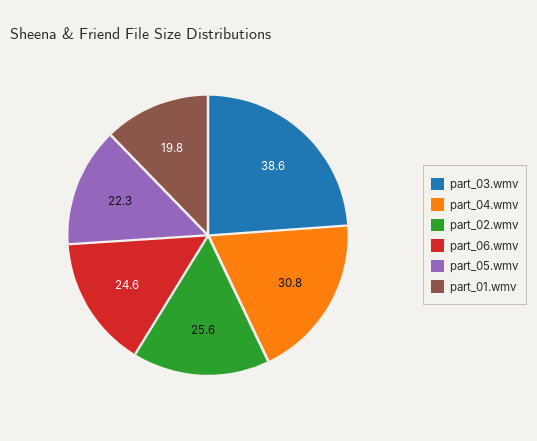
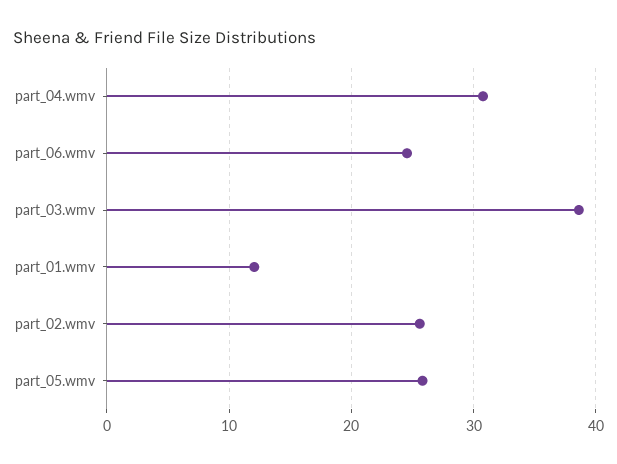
  {
    "part_03.wmv": 38.6,
    "part_04.wmv": 30.8,
    "part_02.wmv": 25.6,
    "part_06.wmv": 24.6,
-   "part_05.wmv": 22.3,
+   "part_05.wmv": 26,
-   "part_01.wmv": 19.8
+   "part_01.wmv": 12
  }

